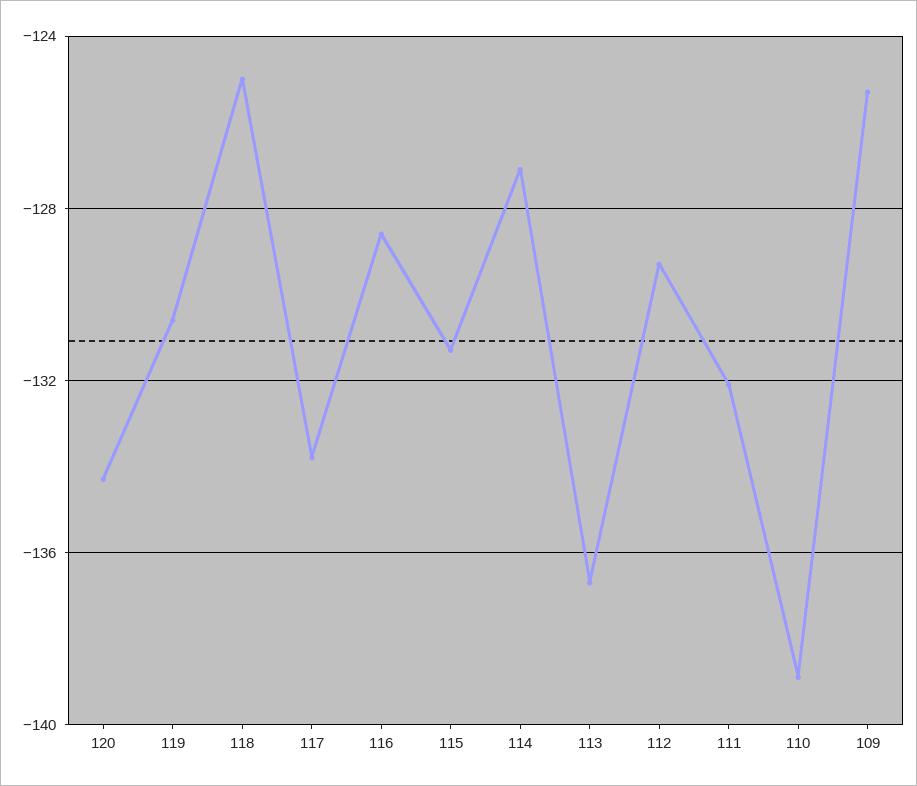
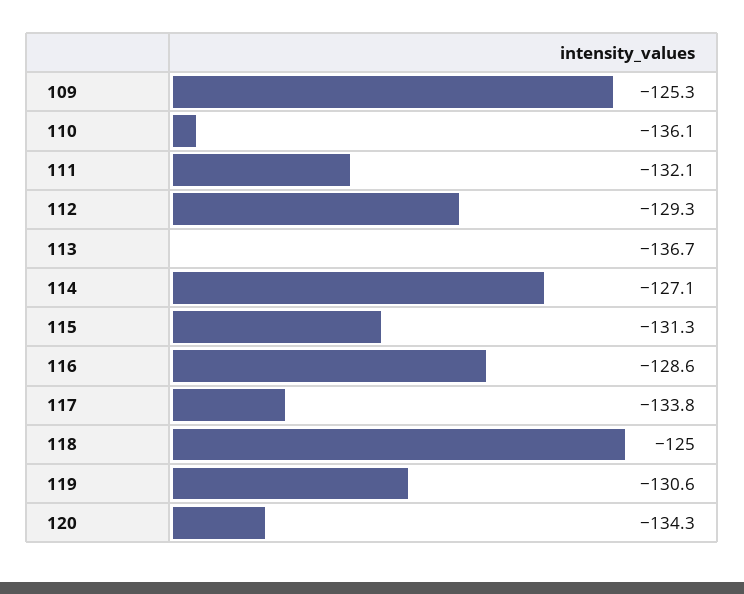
  {
    "120": -134.3,
    "119": -130.6,
    "118": -125,
    "117": -133.8,
    "116": -128.6,
    "115": -131.3,
    "114": -127.1,
    "113": -136.7,
    "112": -129.3,
    "111": -132.1,
-   "110": -139,
+   "110": -136.1,
    "109": -125.3
  }

